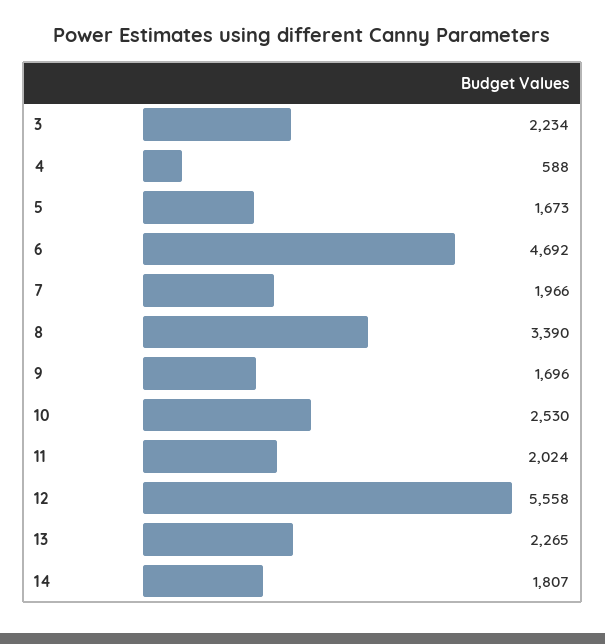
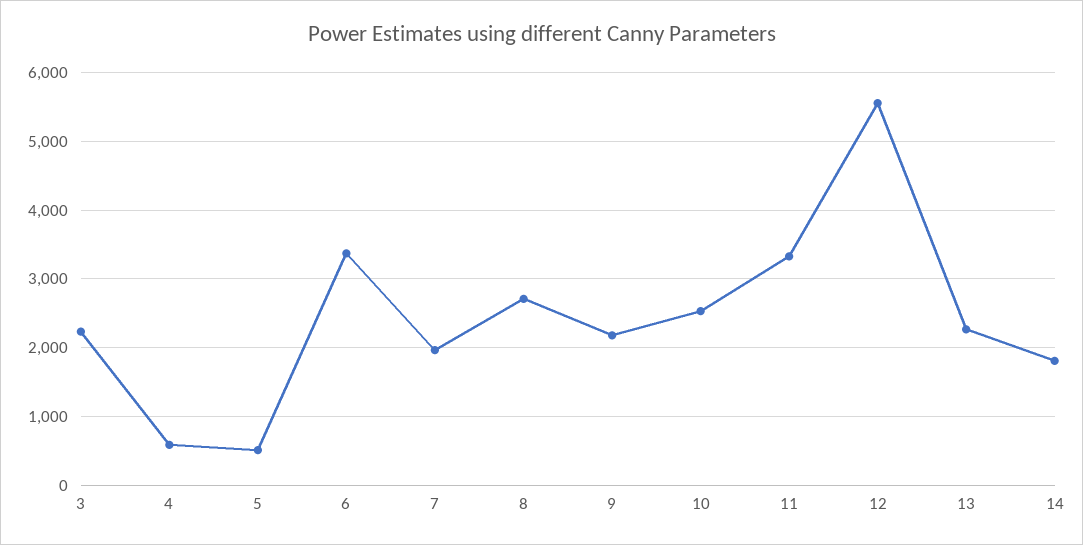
  {
    "3": 2234,
    "4": 588,
-   "5": 1673,
+   "5": 500,
-   "6": 4692,
+   "6": 3400,
    "7": 1966,
-   "8": 3390,
+   "8": 2700,
-   "9": 1696,
+   "9": 2200,
    "10": 2530,
-   "11": 2024,
+   "11": 3300,
    "12": 5558,
    "13": 2265,
    "14": 1807
  }

